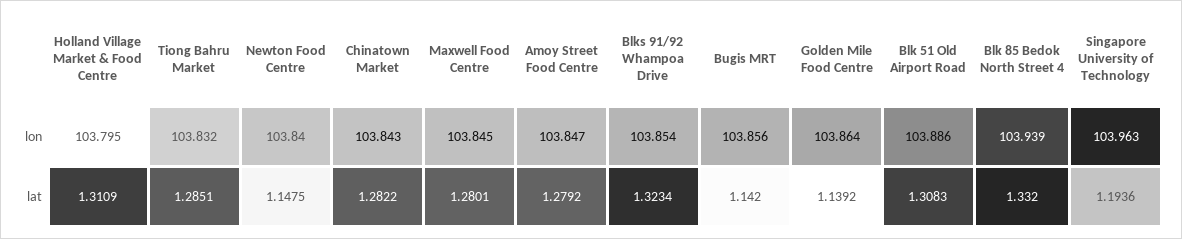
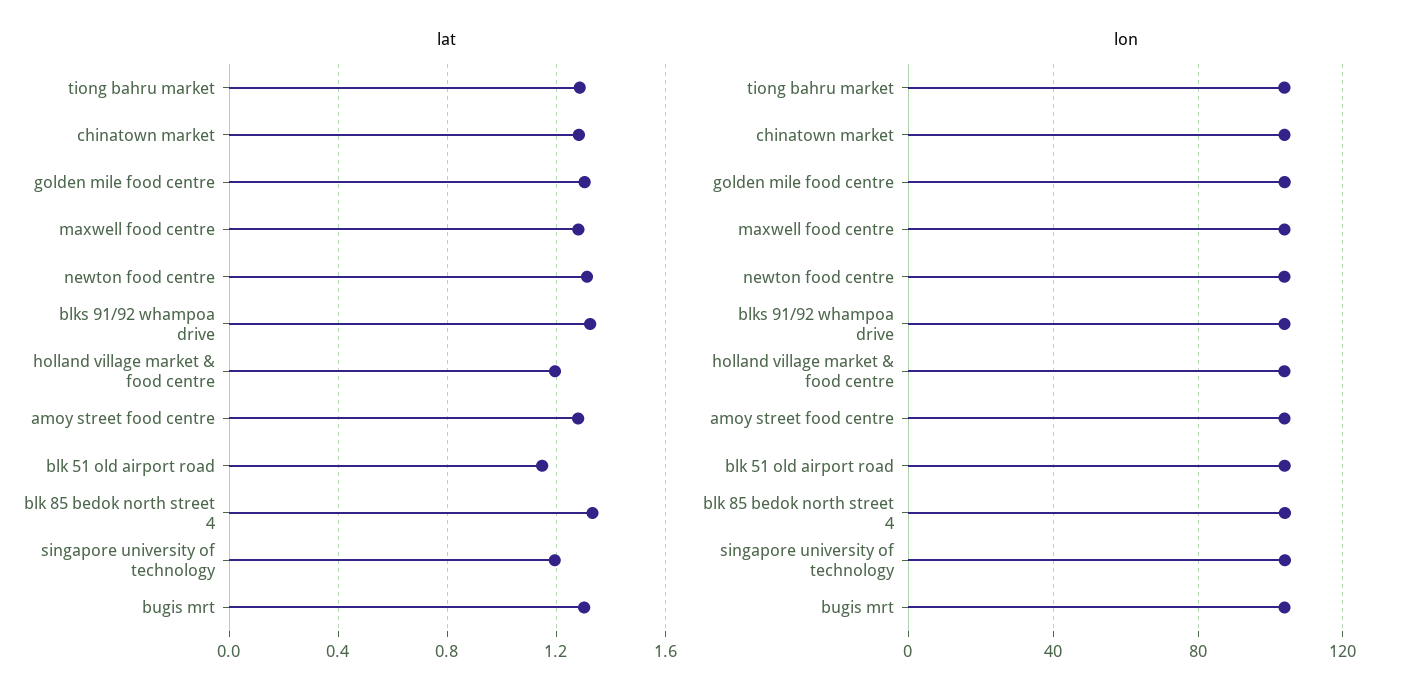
  {
    "lon": {
      "Holland Village Market & Food Centre": 103.795,
      "Tiong Bahru Market": 103.832,
      "Newton Food Centre": 103.84,
      "Chinatown Market": 103.843,
      "Maxwell Food Centre": 103.845,
      "Amoy Street Food Centre": 103.847,
      "Blks 91/92 Whampoa Drive": 103.854,
      "Bugis MRT": 103.856,
      "Golden Mile Food Centre": 103.864,
      "Blk 51 Old Airport Road": 103.886,
      "Blk 85 Bedok North Street 4": 103.939,
      "Singapore University of Technology": 103.963
    },
    "lat": {
-     "Holland Village Market & Food Centre": 1.3109,
+     "Holland Village Market & Food Centre": 1.2,
      "Tiong Bahru Market": 1.2851,
-     "Newton Food Centre": 1.1475,
+     "Newton Food Centre": 1.3,
      "Chinatown Market": 1.2822,
      "Maxwell Food Centre": 1.2801,
      "Amoy Street Food Centre": 1.2792,
      "Blks 91/92 Whampoa Drive": 1.3234,
-     "Bugis MRT": 1.142,
+     "Bugis MRT": 1.3,
-     "Golden Mile Food Centre": 1.1392,
+     "Golden Mile Food Centre": 1.3,
-     "Blk 51 Old Airport Road": 1.3083,
+     "Blk 51 Old Airport Road": 1.15,
      "Blk 85 Bedok North Street 4": 1.332,
      "Singapore University of Technology": 1.1936
    }
  }

